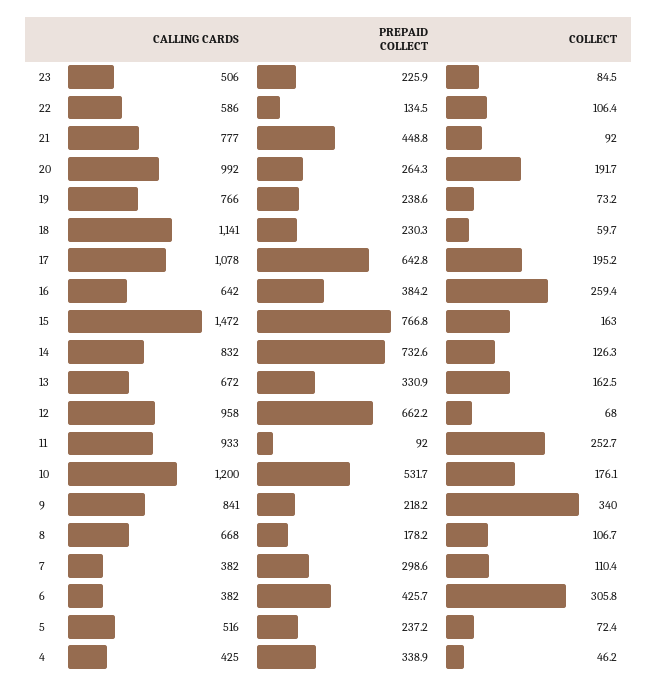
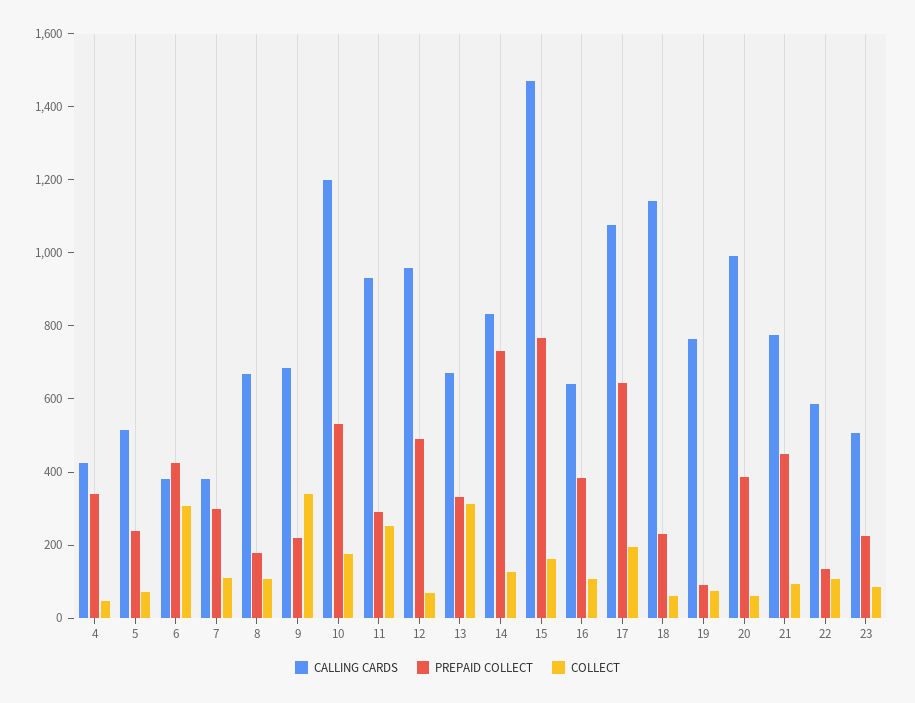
  {
    "CALLING CARDS": {
      "23": 506,
      "22": 586,
      "21": 777,
      "20": 992,
      "19": 766,
      "18": 1141,
      "17": 1078,
      "16": 642,
      "15": 1472,
      "14": 832,
      "13": 672,
      "12": 958,
      "11": 933,
      "10": 1200,
-     "9": 841,
+     "9": 700,
      "8": 668,
      "7": 382,
      "6": 382,
      "5": 516,
      "4": 425
    },
    "PREPAID COLLECT": {
      "23": 225.9,
      "22": 134.5,
      "21": 448.8,
-     "20": 264.3,
+     "20": 400,
-     "19": 238.6,
+     "19": 100,
      "18": 230.3,
      "17": 642.8,
      "16": 384.2,
      "15": 766.8,
      "14": 732.6,
      "13": 330.9,
-     "12": 662.2,
+     "12": 500,
-     "11": 92,
+     "11": 300,
      "10": 531.7,
      "9": 218.2,
      "8": 178.2,
      "7": 298.6,
      "6": 425.7,
      "5": 237.2,
      "4": 338.9
    },
    "COLLECT": {
      "23": 84.5,
      "22": 106.4,
      "21": 92,
-     "20": 191.7,
+     "20": 50,
      "19": 73.2,
      "18": 59.7,
      "17": 195.2,
-     "16": 259.4,
+     "16": 100,
      "15": 163,
      "14": 126.3,
-     "13": 162.5,
+     "13": 300,
      "12": 68,
      "11": 252.7,
      "10": 176.1,
      "9": 340,
      "8": 106.7,
      "7": 110.4,
      "6": 305.8,
      "5": 72.4,
      "4": 46.2
    }
  }

